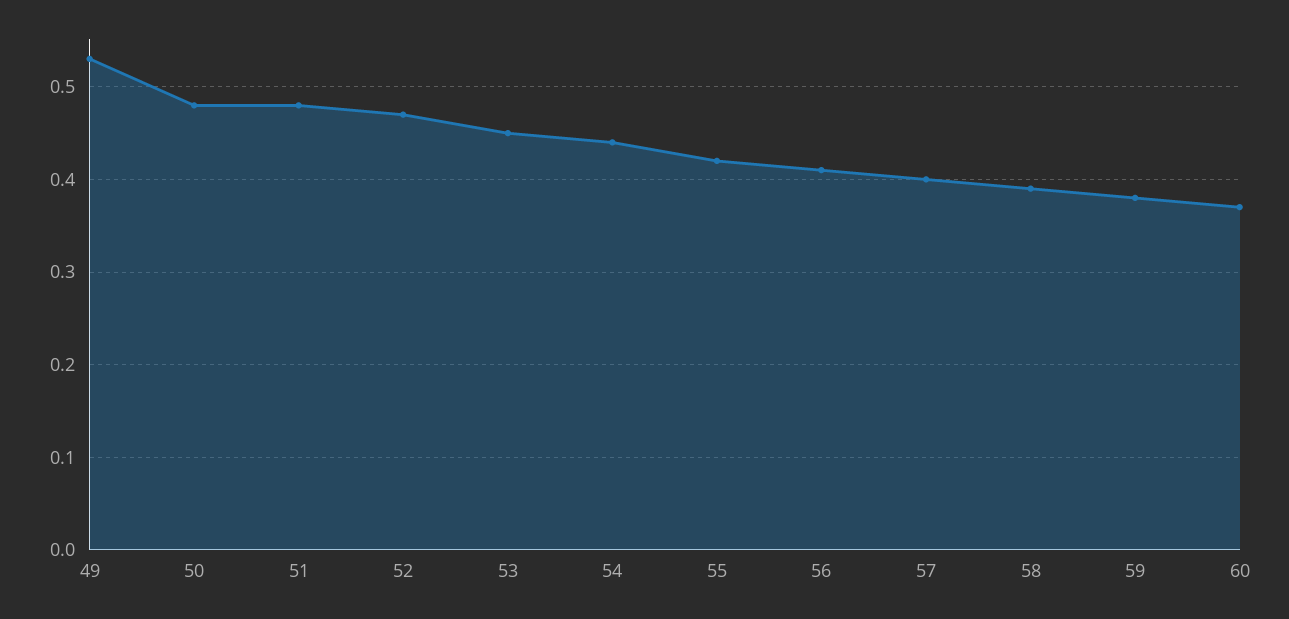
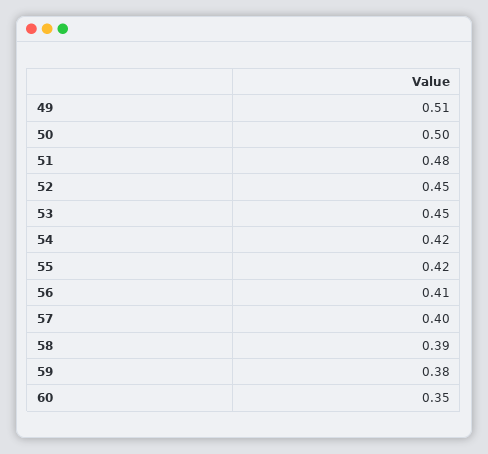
  {
-   "49": 0.53,
+   "49": 0.51,
-   "50": 0.48,
+   "50": 0.5,
    "51": 0.48,
-   "52": 0.47,
+   "52": 0.45,
    "53": 0.45,
-   "54": 0.44,
+   "54": 0.42,
    "55": 0.42,
    "56": 0.41,
    "57": 0.4,
    "58": 0.39,
    "59": 0.38,
-   "60": 0.37
+   "60": 0.35
  }

